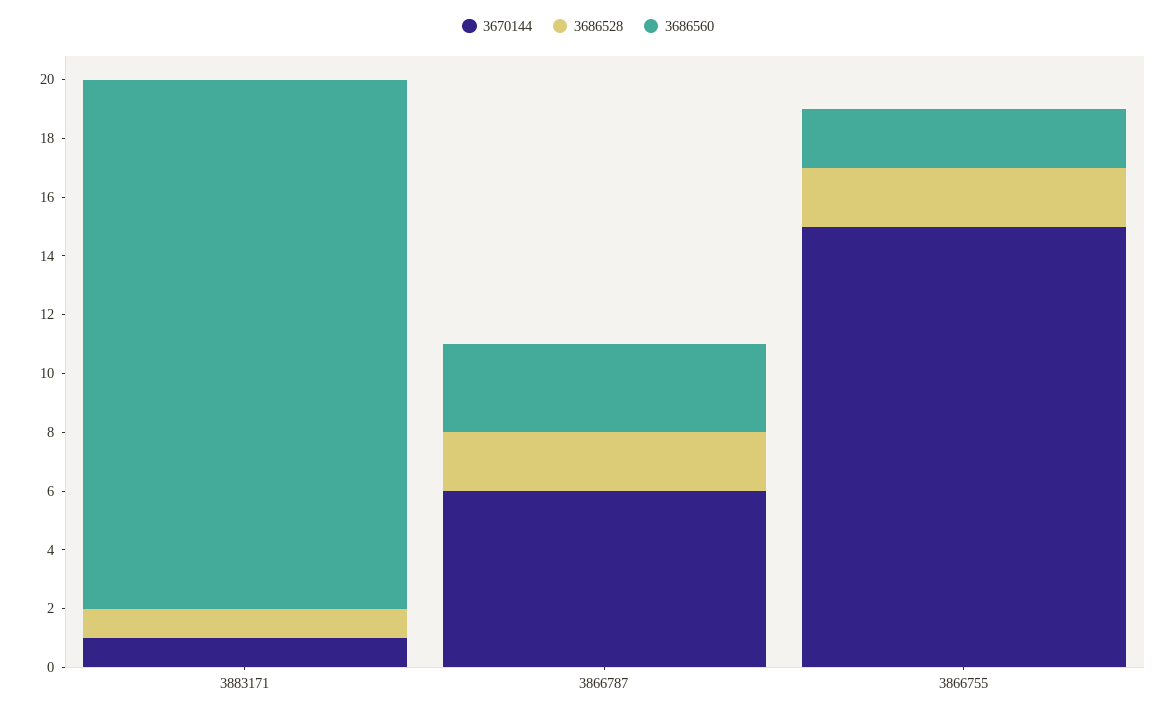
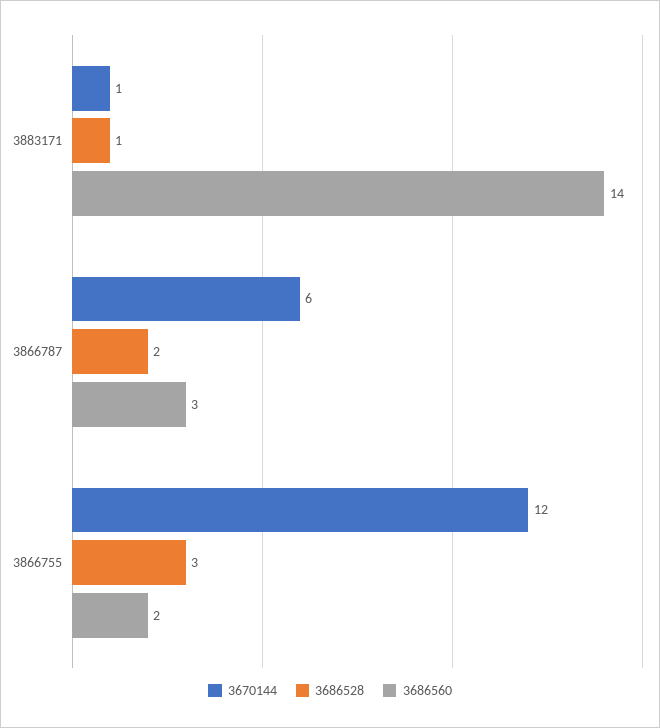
  {
    "3670144": {
      "3883171": 1,
      "3866787": 6,
-     "3866755": 15
+     "3866755": 12
    },
    "3686528": {
      "3883171": 1,
      "3866787": 2,
-     "3866755": 2
+     "3866755": 3
    },
    "3686560": {
-     "3883171": 18,
+     "3883171": 14,
      "3866787": 3,
      "3866755": 2
    }
  }

